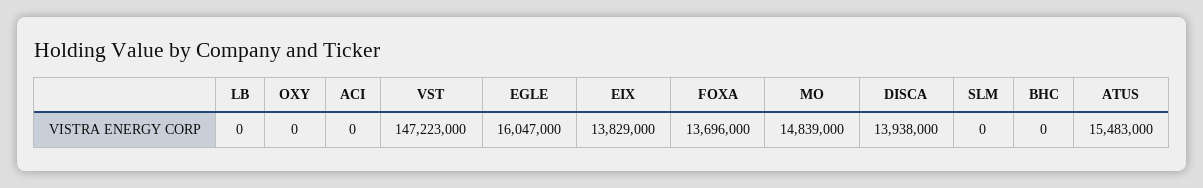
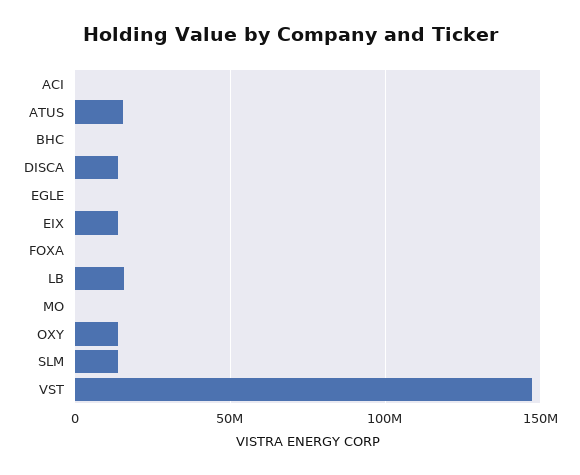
  {
-   "LB": 0,
+   "LB": 15000000,
-   "OXY": 0,
+   "OXY": 15000000,
    "ACI": 0,
    "VST": 147223000,
-   "EGLE": 16047000,
+   "EGLE": 0,
    "EIX": 13829000,
-   "FOXA": 13696000,
+   "FOXA": 0,
-   "MO": 14839000,
+   "MO": 0,
    "DISCA": 13938000,
-   "SLM": 0,
+   "SLM": 15000000,
    "BHC": 0,
    "ATUS": 15483000
  }

